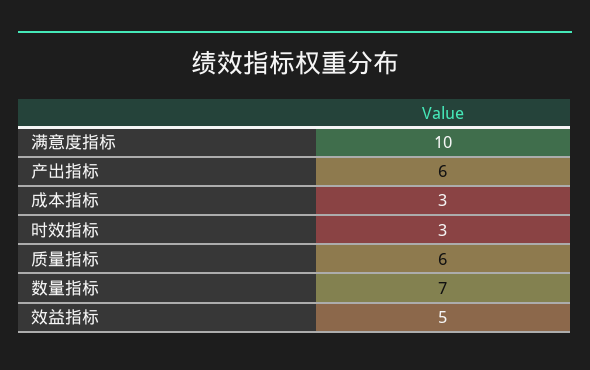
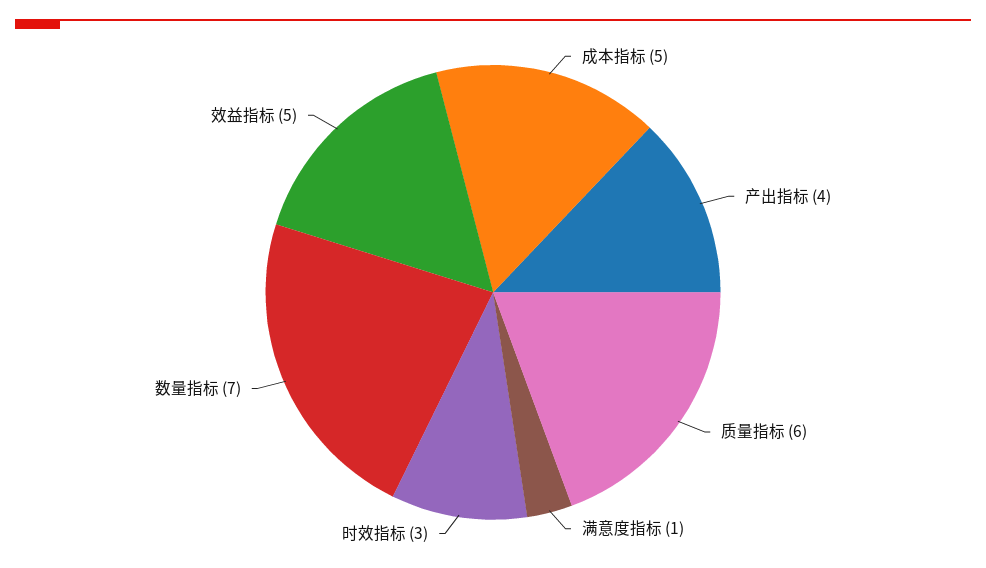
  {
-   "满意度指标": 10,
+   "满意度指标": 1,
-   "产出指标": 6,
+   "产出指标": 4,
-   "成本指标": 3,
+   "成本指标": 5,
    "时效指标": 3,
    "质量指标": 6,
    "数量指标": 7,
    "效益指标": 5
  }

